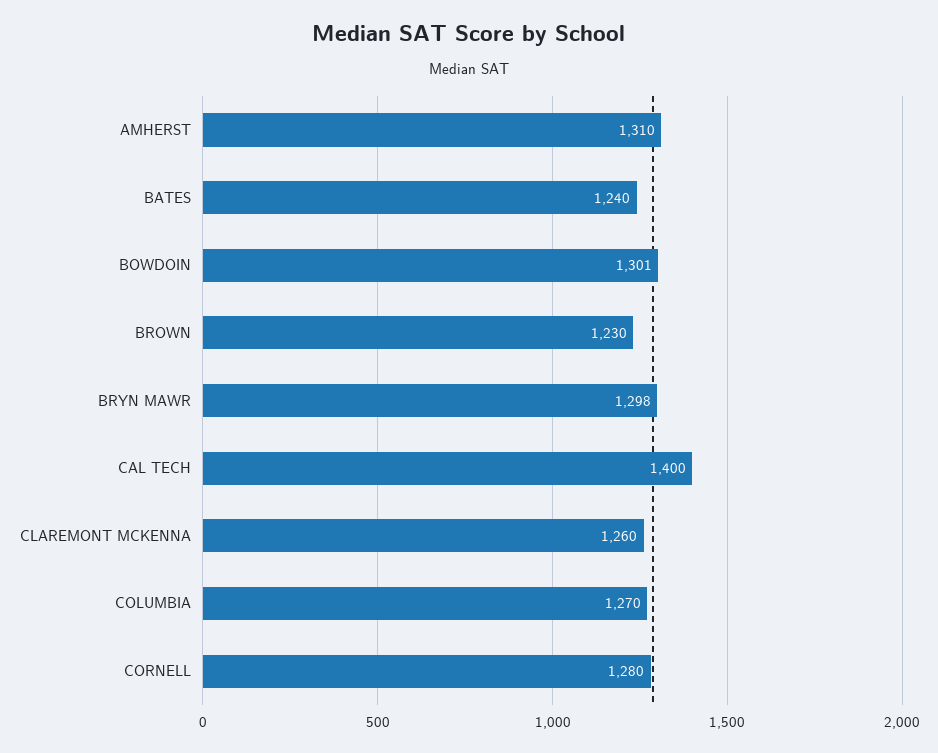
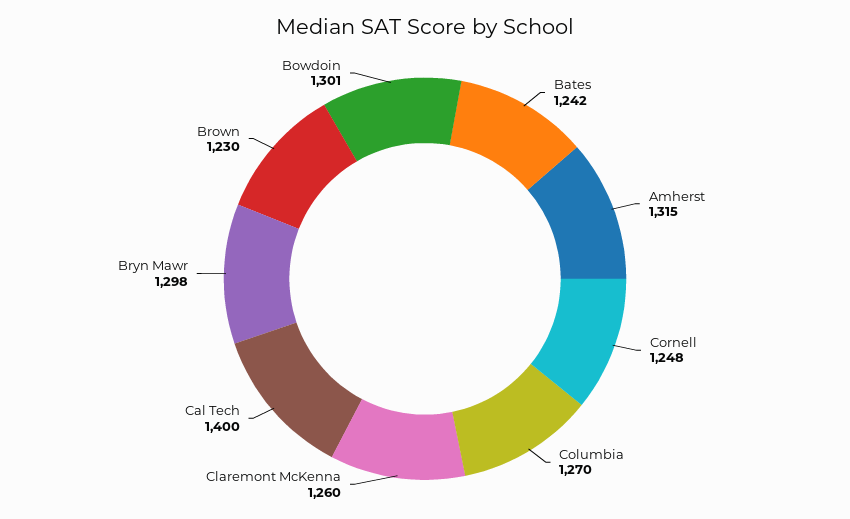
  {
-   "AMHERST": 1310,
+   "AMHERST": 1315,
-   "BATES": 1240,
+   "BATES": 1242,
    "BOWDOIN": 1301,
    "BROWN": 1230,
    "BRYN MAWR": 1298,
    "CAL TECH": 1400,
    "CLAREMONT MCKENNA": 1260,
    "COLUMBIA": 1270,
-   "CORNELL": 1280
+   "CORNELL": 1248
  }

